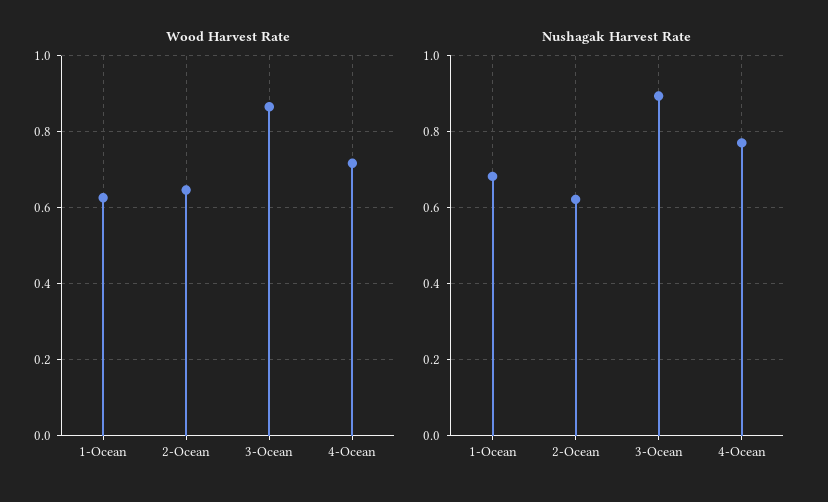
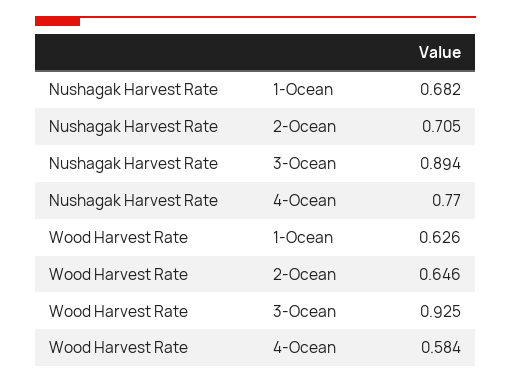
  {
    "Wood Harvest Rate": {
      "1-Ocean": 0.626,
      "2-Ocean": 0.646,
-     "3-Ocean": 0.86,
+     "3-Ocean": 0.925,
-     "4-Ocean": 0.72
+     "4-Ocean": 0.584
    },
    "Nushagak Harvest Rate": {
      "1-Ocean": 0.682,
-     "2-Ocean": 0.62,
+     "2-Ocean": 0.705,
      "3-Ocean": 0.894,
      "4-Ocean": 0.77
    }
  }

